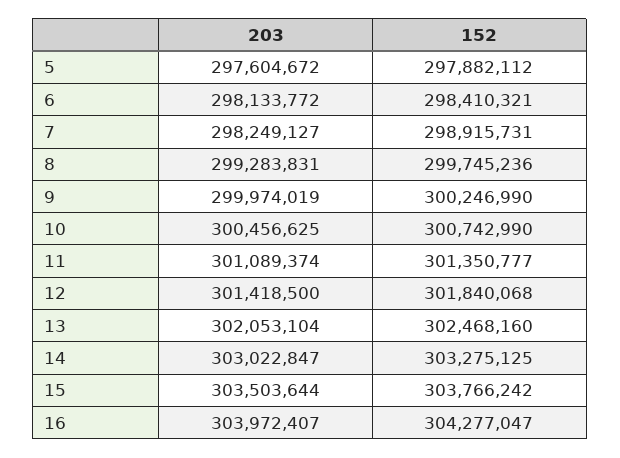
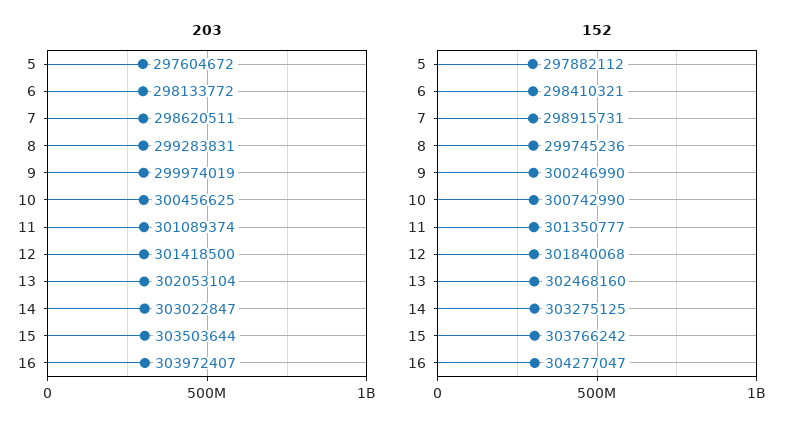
  {
    "203": {
      "5": 297604672,
      "6": 298133772,
-     "7": 298249127,
+     "7": 298620511,
      "8": 299283831,
      "9": 299974019,
      "10": 300456625,
      "11": 301089374,
      "12": 301418500,
      "13": 302053104,
      "14": 303022847,
      "15": 303503644,
      "16": 303972407
    },
    "152": {
      "5": 297882112,
      "6": 298410321,
      "7": 298915731,
      "8": 299745236,
      "9": 300246990,
      "10": 300742990,
      "11": 301350777,
      "12": 301840068,
      "13": 302468160,
      "14": 303275125,
      "15": 303766242,
      "16": 304277047
    }
  }

